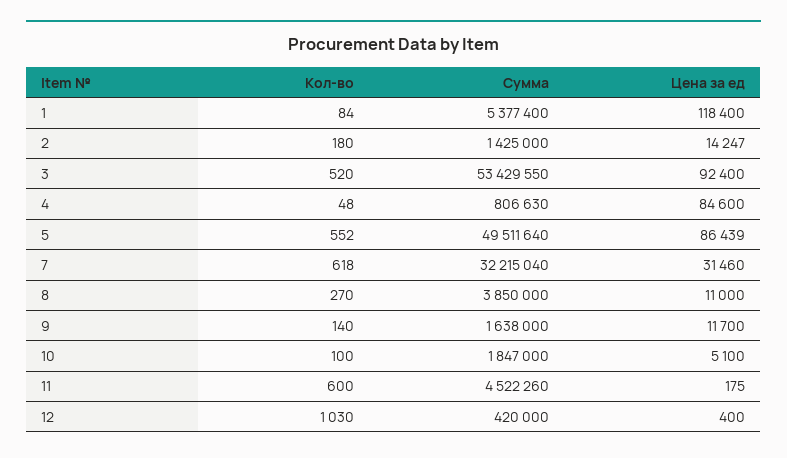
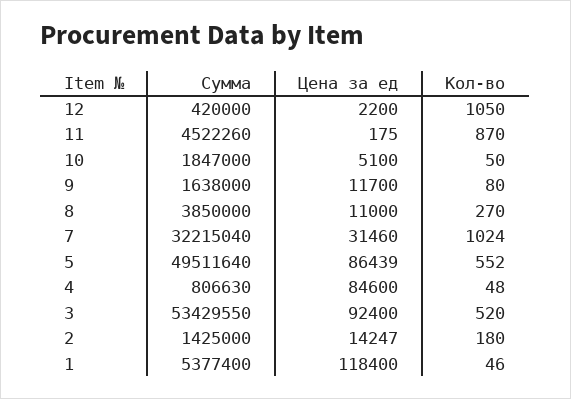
  {
    "Кол-во": {
-     "1": 84,
+     "1": 46,
      "2": 180,
      "3": 520,
      "4": 48,
      "5": 552,
-     "7": 618,
+     "7": 1024,
      "8": 270,
-     "9": 140,
+     "9": 80,
-     "10": 100,
+     "10": 50,
-     "11": 600,
+     "11": 870,
-     "12": 1030
+     "12": 1050
    },
    "Сумма": {
      "1": 5377400,
      "2": 1425000,
      "3": 53429550,
      "4": 806630,
      "5": 49511640,
      "7": 32215040,
      "8": 3850000,
      "9": 1638000,
      "10": 1847000,
      "11": 4522260,
      "12": 420000
    },
    "Цена за ед": {
      "1": 118400,
      "2": 14247,
      "3": 92400,
      "4": 84600,
      "5": 86439,
      "7": 31460,
      "8": 11000,
      "9": 11700,
      "10": 5100,
      "11": 175,
-     "12": 400
+     "12": 2200
    }
  }

